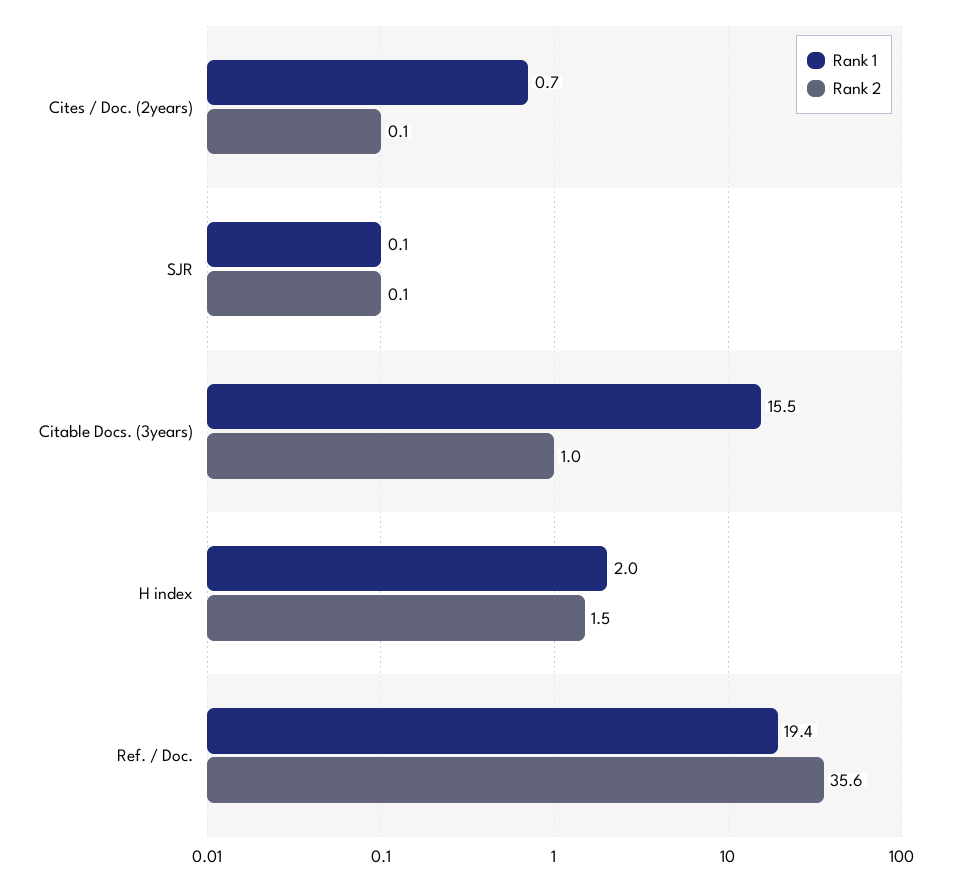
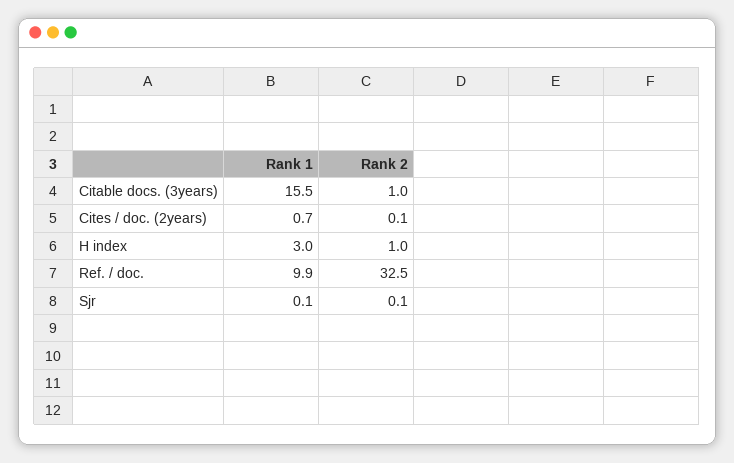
  {
    "Rank 1": {
      "Cites / Doc. (2years)": 0.7,
      "SJR": 0.1,
      "Citable Docs. (3years)": 15.5,
-     "H index": 2,
+     "H index": 3,
-     "Ref. / Doc.": 19.4
+     "Ref. / Doc.": 9.9
    },
    "Rank 2": {
      "Cites / Doc. (2years)": 0.1,
      "SJR": 0.1,
      "Citable Docs. (3years)": 1,
-     "H index": 1.5,
+     "H index": 1,
-     "Ref. / Doc.": 35.6
+     "Ref. / Doc.": 32.5
    }
  }

